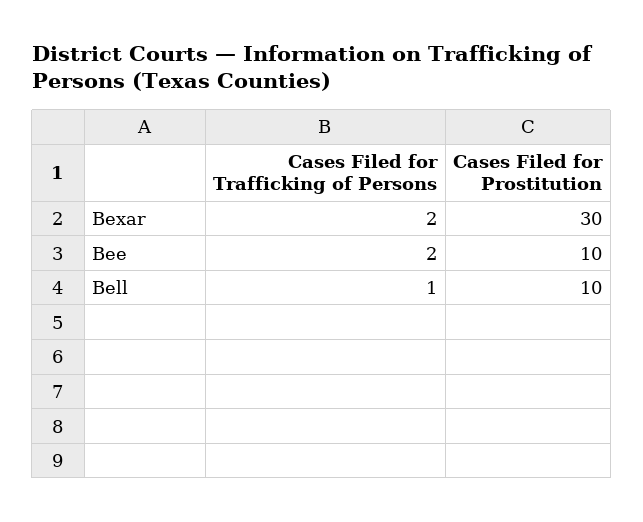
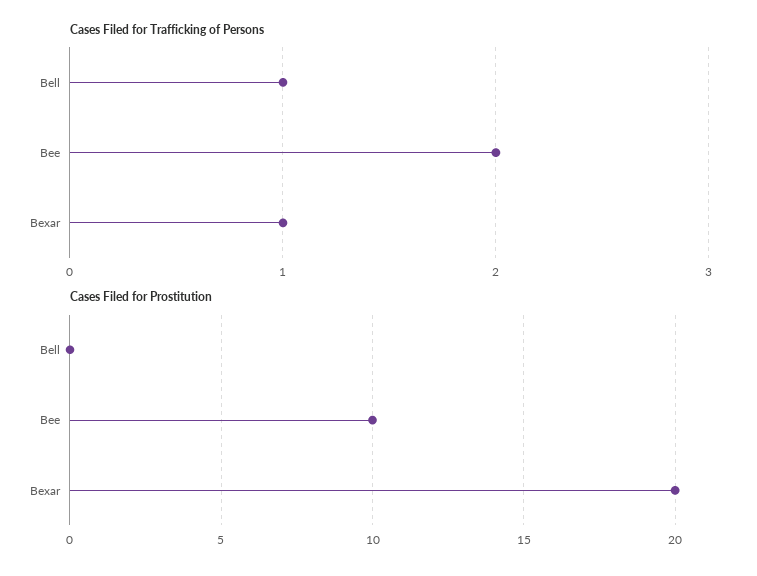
  {
    "Cases Filed for Trafficking of Persons": {
-     "Bexar": 2,
+     "Bexar": 1,
      "Bee": 2,
      "Bell": 1
    },
    "Cases Filed for Prostitution": {
-     "Bexar": 30,
+     "Bexar": 20,
      "Bee": 10,
-     "Bell": 10
+     "Bell": 0
    }
  }

